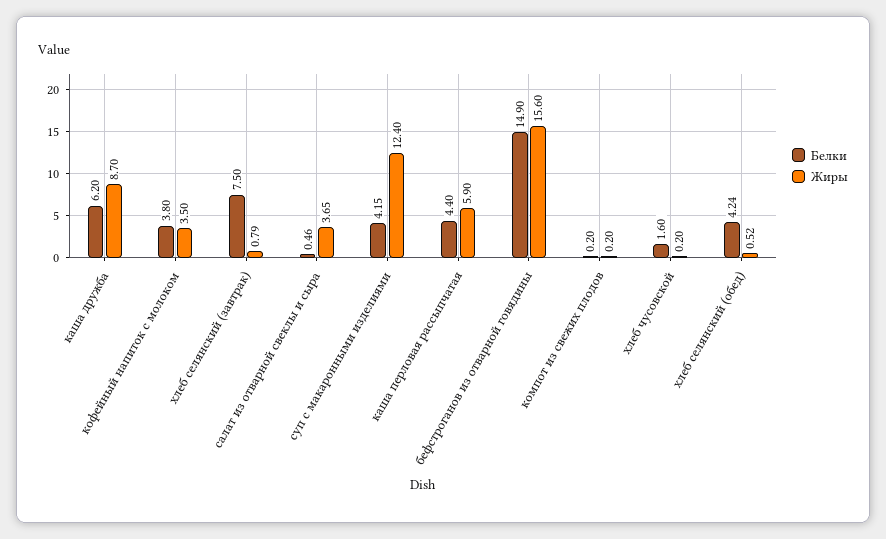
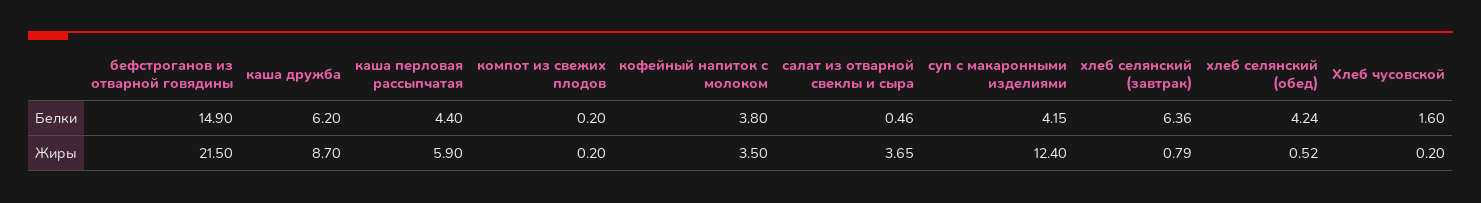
  {
    "Белки": {
      "каша дружба": 6.2,
      "кофейный напиток с молоком": 3.8,
-     "хлеб селянский (завтрак)": 7.5,
+     "хлеб селянский (завтрак)": 6.36,
      "салат из отварной свеклы и сыра": 0.46,
      "суп с макаронными изделиями": 4.15,
      "каша перловая рассыпчатая": 4.4,
      "бефстроганов из отварной говядины": 14.9,
      "компот из свежих плодов": 0.2,
      "хлеб чусовской": 1.6,
      "хлеб селянский (обед)": 4.24
    },
    "Жиры": {
      "каша дружба": 8.7,
      "кофейный напиток с молоком": 3.5,
      "хлеб селянский (завтрак)": 0.79,
      "салат из отварной свеклы и сыра": 3.65,
      "суп с макаронными изделиями": 12.4,
      "каша перловая рассыпчатая": 5.9,
-     "бефстроганов из отварной говядины": 15.6,
+     "бефстроганов из отварной говядины": 21.5,
      "компот из свежих плодов": 0.2,
      "хлеб чусовской": 0.2,
      "хлеб селянский (обед)": 0.52
    }
  }

